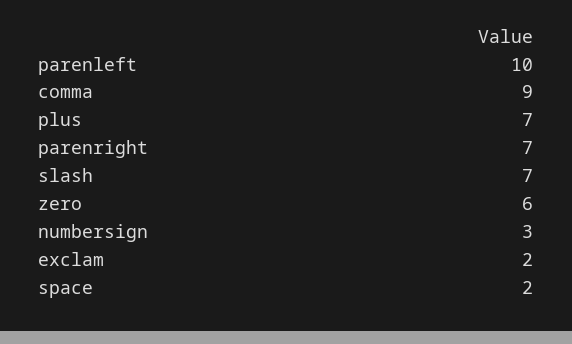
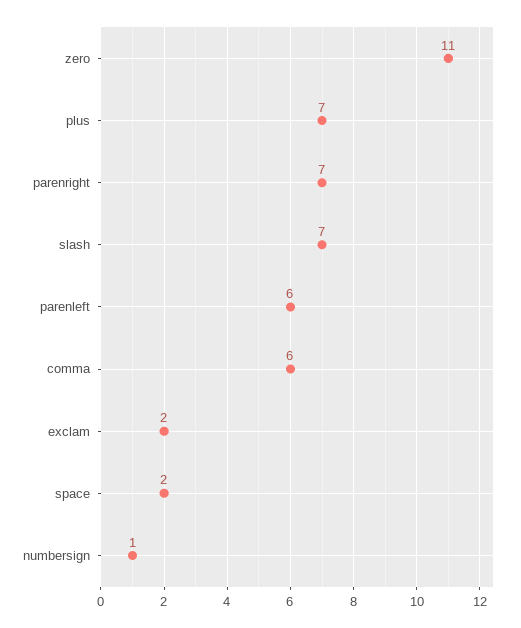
  {
-   "parenleft": 10,
+   "parenleft": 6,
-   "comma": 9,
+   "comma": 6,
    "plus": 7,
    "parenright": 7,
    "slash": 7,
-   "zero": 6,
+   "zero": 11,
-   "numbersign": 3,
+   "numbersign": 1,
    "exclam": 2,
    "space": 2
  }

